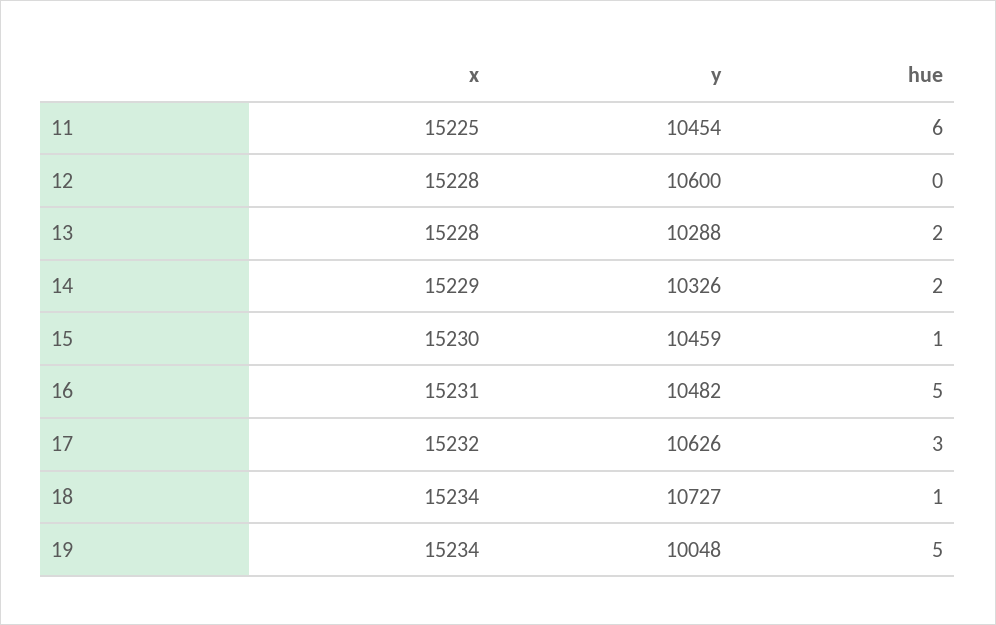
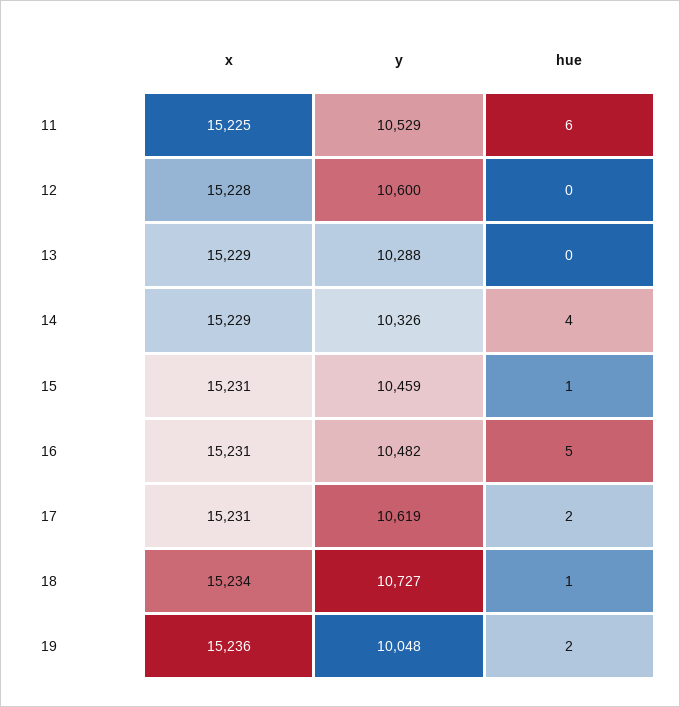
  {
    "x": {
      "11": 15225,
      "12": 15228,
-     "13": 15228,
+     "13": 15229,
      "14": 15229,
-     "15": 15230,
+     "15": 15231,
      "16": 15231,
-     "17": 15232,
+     "17": 15231,
      "18": 15234,
-     "19": 15234
+     "19": 15236
    },
    "y": {
-     "11": 10454,
+     "11": 10529,
      "12": 10600,
      "13": 10288,
      "14": 10326,
      "15": 10459,
      "16": 10482,
-     "17": 10626,
+     "17": 10619,
      "18": 10727,
      "19": 10048
    },
    "hue": {
      "11": 6,
      "12": 0,
-     "13": 2,
+     "13": 0,
-     "14": 2,
+     "14": 4,
      "15": 1,
      "16": 5,
-     "17": 3,
+     "17": 2,
      "18": 1,
-     "19": 5
+     "19": 2
    }
  }

